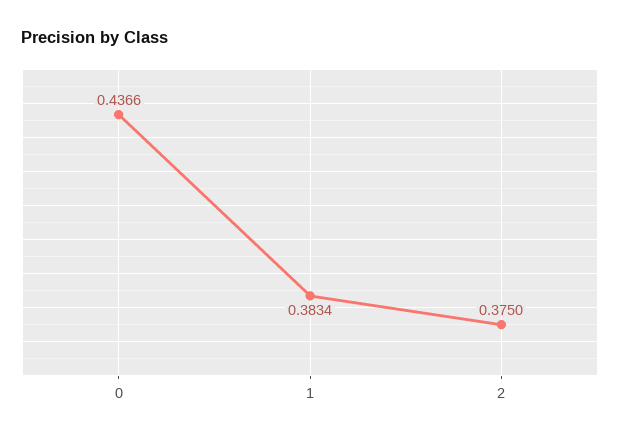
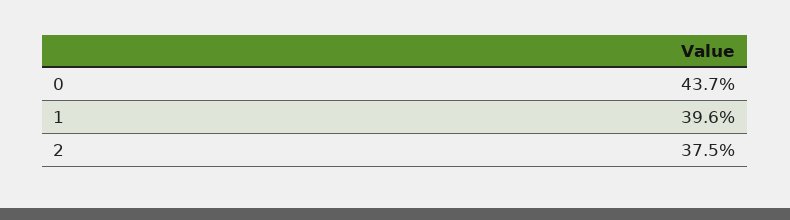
  {
    "0": 0.4366,
-   "1": 0.3834,
+   "1": 0.396,
    "2": 0.375
  }

